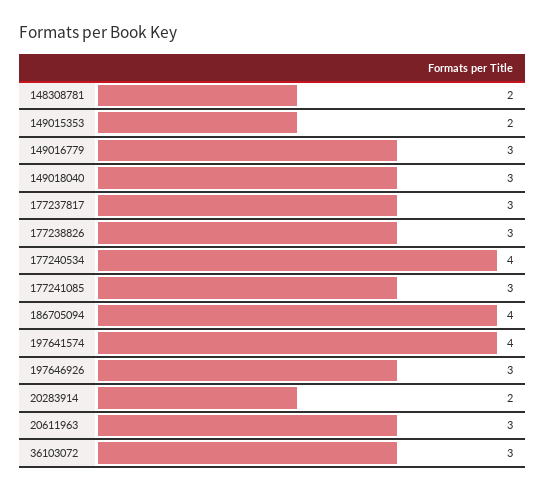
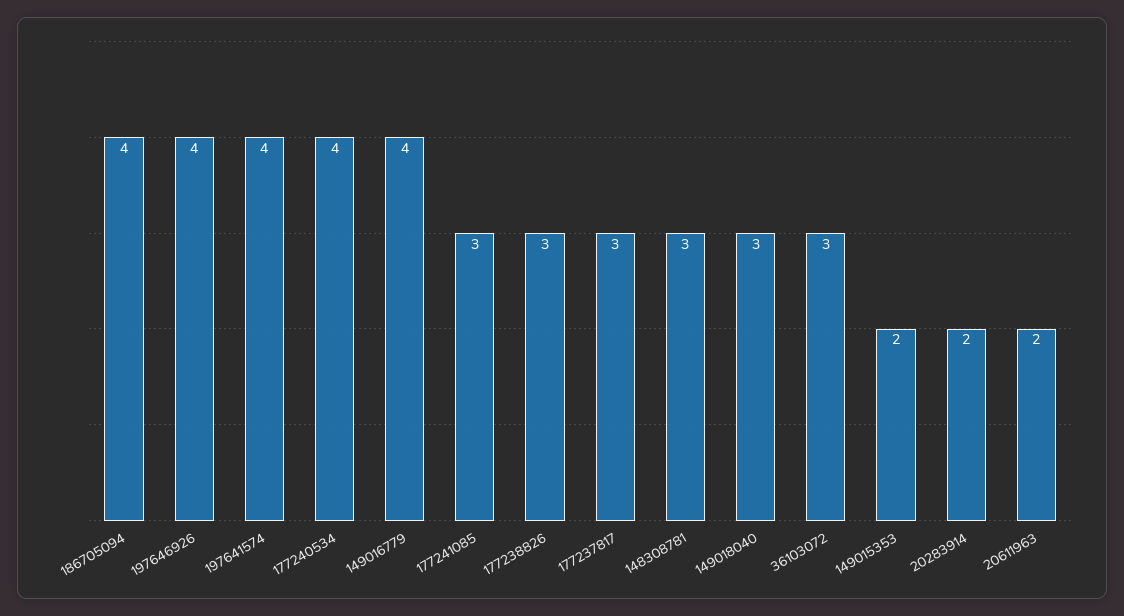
  {
-   "148308781": 2,
+   "148308781": 3,
    "149015353": 2,
-   "149016779": 3,
+   "149016779": 4,
    "149018040": 3,
    "177237817": 3,
    "177238826": 3,
    "177240534": 4,
    "177241085": 3,
    "186705094": 4,
    "197641574": 4,
-   "197646926": 3,
+   "197646926": 4,
    "20283914": 2,
-   "20611963": 3,
+   "20611963": 2,
    "36103072": 3
  }

